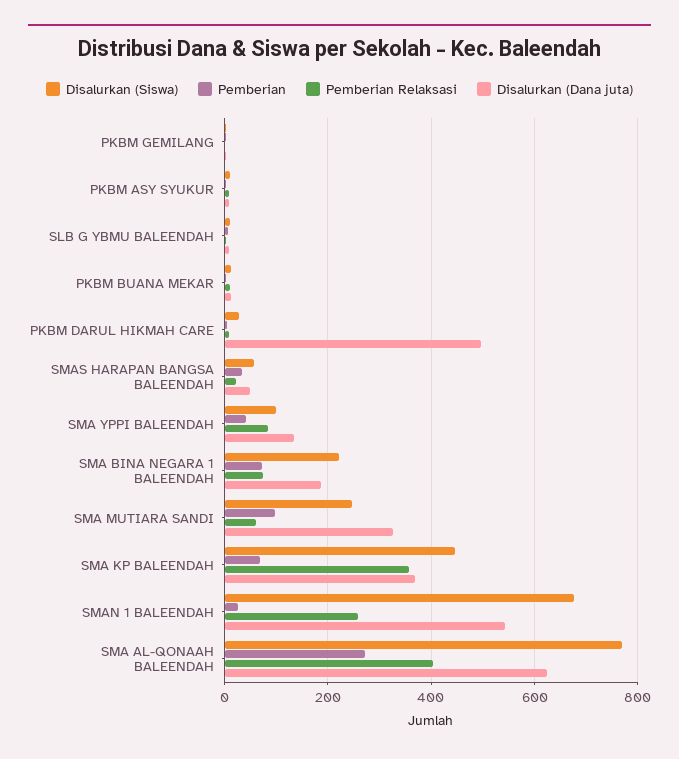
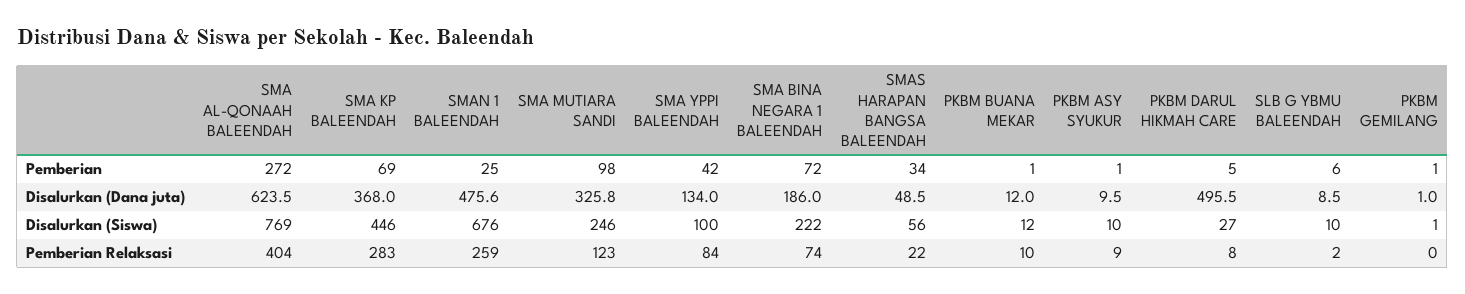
  {
    "Disalurkan (Siswa)": {
      "PKBM GEMILANG": 1,
      "PKBM ASY SYUKUR": 10,
      "SLB G YBMU BALEENDAH": 10,
      "PKBM BUANA MEKAR": 12,
      "PKBM DARUL HIKMAH CARE": 27,
      "SMAS HARAPAN BANGSA BALEENDAH": 56,
      "SMA YPPI BALEENDAH": 100,
      "SMA BINA NEGARA 1 BALEENDAH": 222,
      "SMA MUTIARA SANDI": 246,
      "SMA KP BALEENDAH": 446,
      "SMAN 1 BALEENDAH": 676,
      "SMA AL-QONAAH BALEENDAH": 769
    },
    "Pemberian": {
      "PKBM GEMILANG": 1,
      "PKBM ASY SYUKUR": 1,
      "SLB G YBMU BALEENDAH": 6,
      "PKBM BUANA MEKAR": 1,
      "PKBM DARUL HIKMAH CARE": 5,
      "SMAS HARAPAN BANGSA BALEENDAH": 34,
      "SMA YPPI BALEENDAH": 42,
      "SMA BINA NEGARA 1 BALEENDAH": 72,
      "SMA MUTIARA SANDI": 98,
      "SMA KP BALEENDAH": 69,
      "SMAN 1 BALEENDAH": 25,
      "SMA AL-QONAAH BALEENDAH": 272
    },
    "Pemberian Relaksasi": {
      "PKBM GEMILANG": 0,
      "PKBM ASY SYUKUR": 9,
      "SLB G YBMU BALEENDAH": 2,
      "PKBM BUANA MEKAR": 10,
      "PKBM DARUL HIKMAH CARE": 8,
      "SMAS HARAPAN BANGSA BALEENDAH": 22,
      "SMA YPPI BALEENDAH": 84,
      "SMA BINA NEGARA 1 BALEENDAH": 74,
-     "SMA MUTIARA SANDI": 60,
+     "SMA MUTIARA SANDI": 123,
-     "SMA KP BALEENDAH": 360,
+     "SMA KP BALEENDAH": 283,
      "SMAN 1 BALEENDAH": 259,
      "SMA AL-QONAAH BALEENDAH": 404
    },
    "Disalurkan (Dana juta)": {
      "PKBM GEMILANG": 1,
      "PKBM ASY SYUKUR": 9.5,
      "SLB G YBMU BALEENDAH": 8.5,
      "PKBM BUANA MEKAR": 12,
      "PKBM DARUL HIKMAH CARE": 495.5,
      "SMAS HARAPAN BANGSA BALEENDAH": 48.5,
      "SMA YPPI BALEENDAH": 134,
      "SMA BINA NEGARA 1 BALEENDAH": 186,
      "SMA MUTIARA SANDI": 325.8,
      "SMA KP BALEENDAH": 368,
-     "SMAN 1 BALEENDAH": 540,
+     "SMAN 1 BALEENDAH": 475.6,
      "SMA AL-QONAAH BALEENDAH": 623.5
    }
  }

